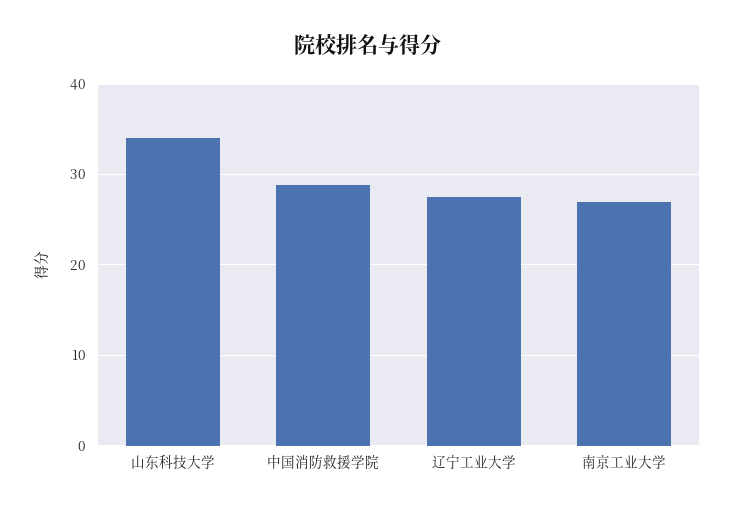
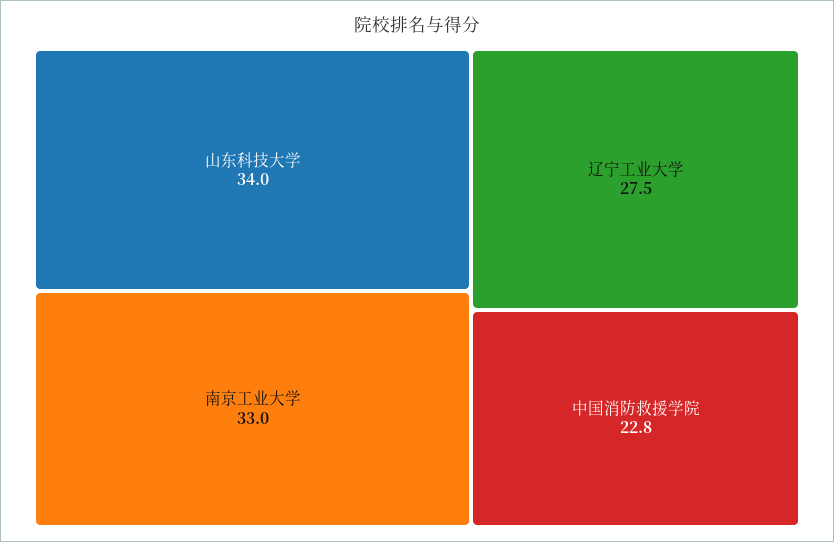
  {
    "山东科技大学": 34,
-   "中国消防救援学院": 29,
+   "中国消防救援学院": 22.8,
    "辽宁工业大学": 27.5,
-   "南京工业大学": 27
+   "南京工业大学": 33
  }

